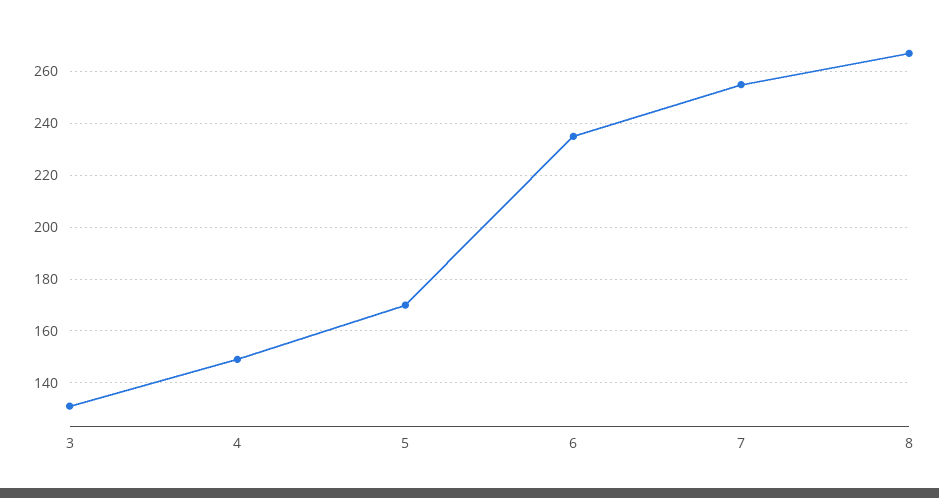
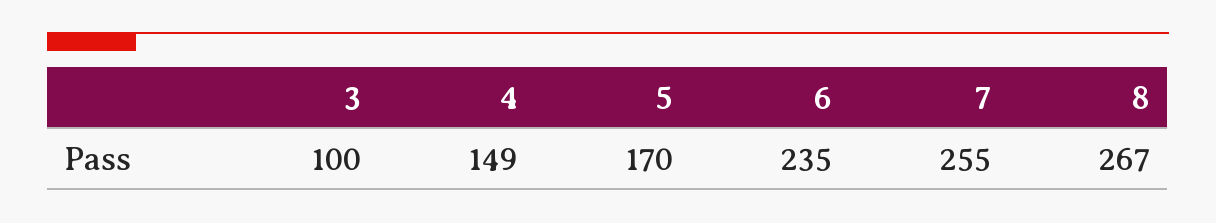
  {
-   "3": 130,
+   "3": 100,
    "4": 149,
    "5": 170,
    "6": 235,
    "7": 255,
    "8": 267
  }

